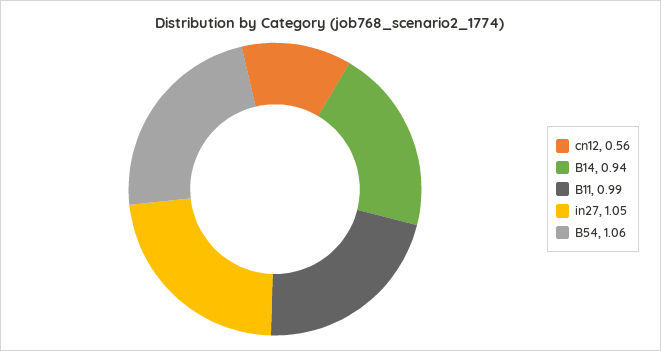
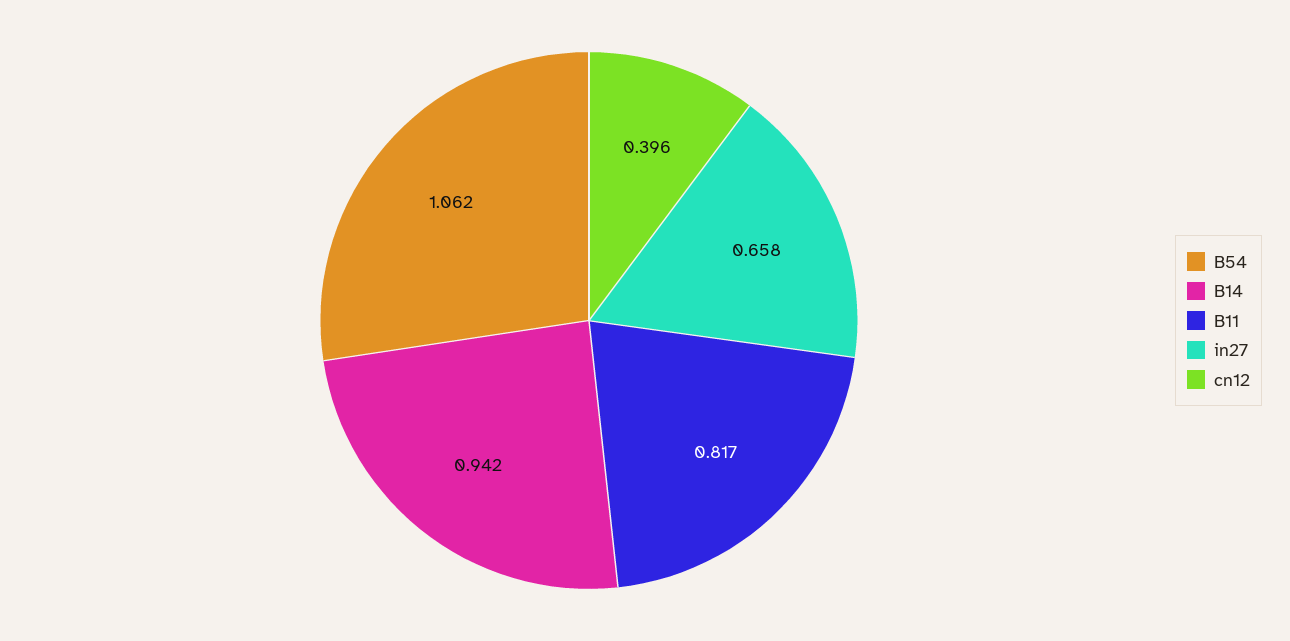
  {
-   "cn12": 0.56,
+   "cn12": 0.396,
    "B14": 0.942,
-   "B11": 0.99,
+   "B11": 0.817,
-   "in27": 1.05,
+   "in27": 0.658,
    "B54": 1.062
  }

